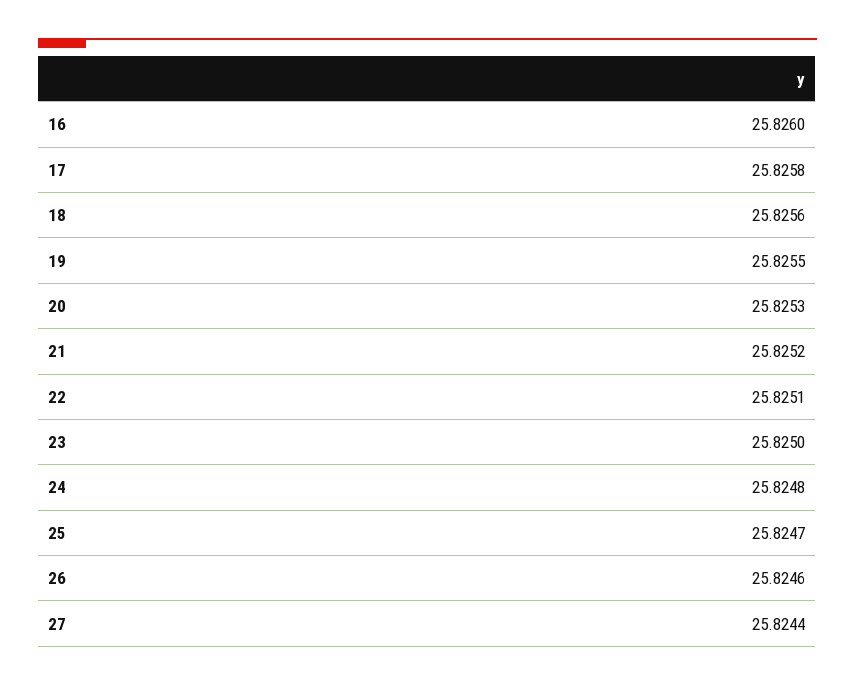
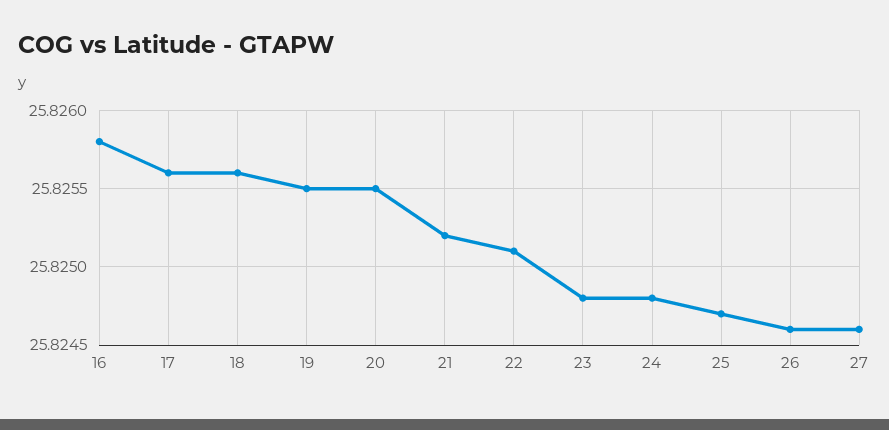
  {
-   "16": 25.826,
+   "16": 25.8258,
-   "17": 25.8258,
+   "17": 25.8256,
    "18": 25.8256,
    "19": 25.8255,
-   "20": 25.8253,
+   "20": 25.8255,
    "21": 25.8252,
    "22": 25.8251,
-   "23": 25.825,
+   "23": 25.8248,
    "24": 25.8248,
    "25": 25.8247,
    "26": 25.8246,
-   "27": 25.8244
+   "27": 25.8246
  }

